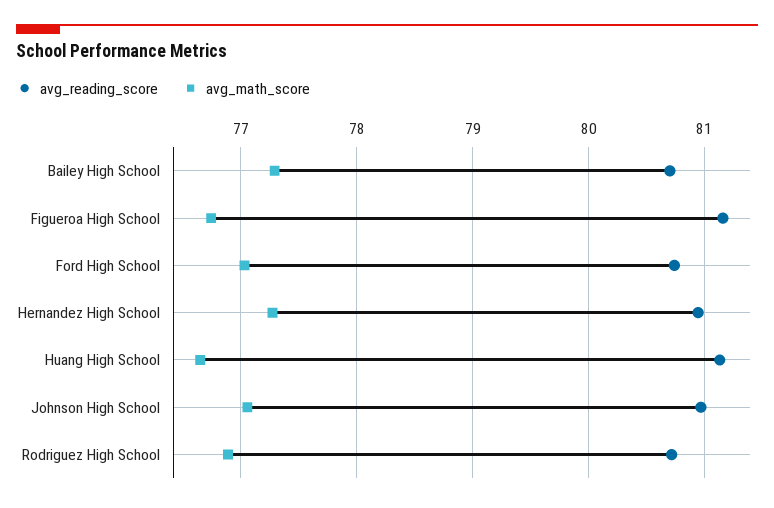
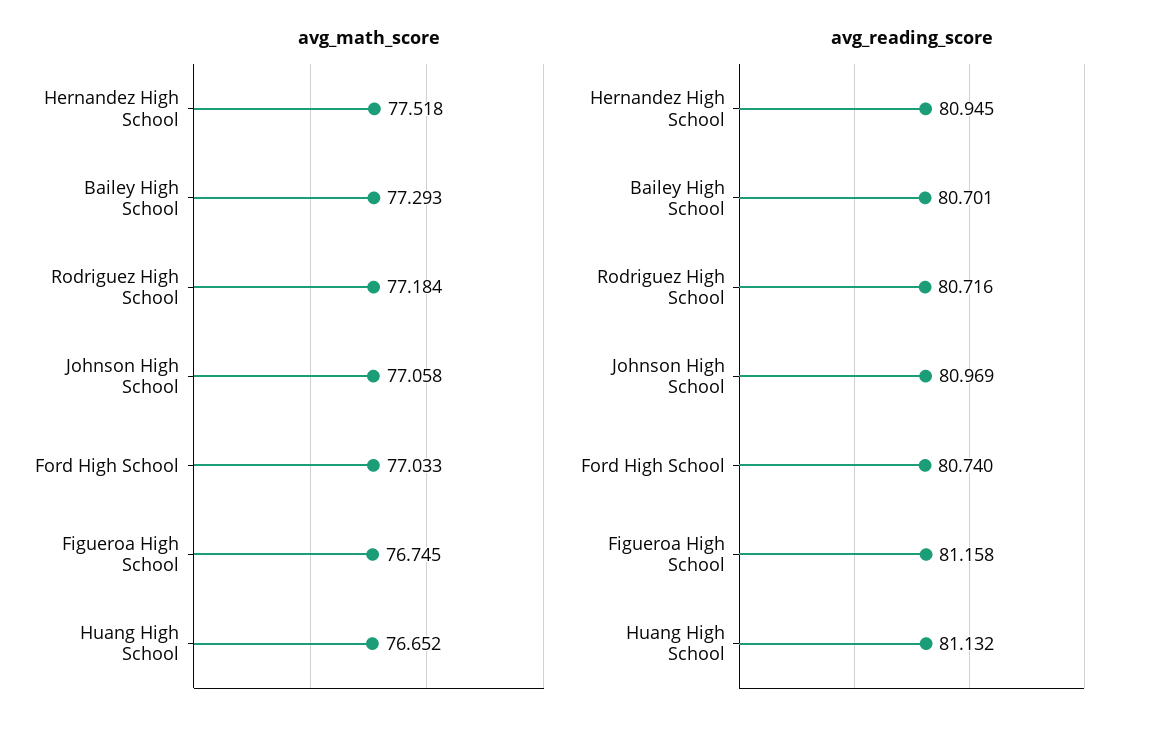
  {
    "avg_reading_score": {
      "Bailey High School": 80.701,
      "Figueroa High School": 81.158,
      "Ford High School": 80.74,
      "Hernandez High School": 80.945,
      "Huang High School": 81.132,
      "Johnson High School": 80.969,
      "Rodriguez High School": 80.716
    },
    "avg_math_score": {
      "Bailey High School": 77.293,
      "Figueroa High School": 76.745,
      "Ford High School": 77.033,
-     "Hernandez High School": 77.3,
+     "Hernandez High School": 77.518,
      "Huang High School": 76.652,
      "Johnson High School": 77.058,
-     "Rodriguez High School": 76.9
+     "Rodriguez High School": 77.184
    }
  }

